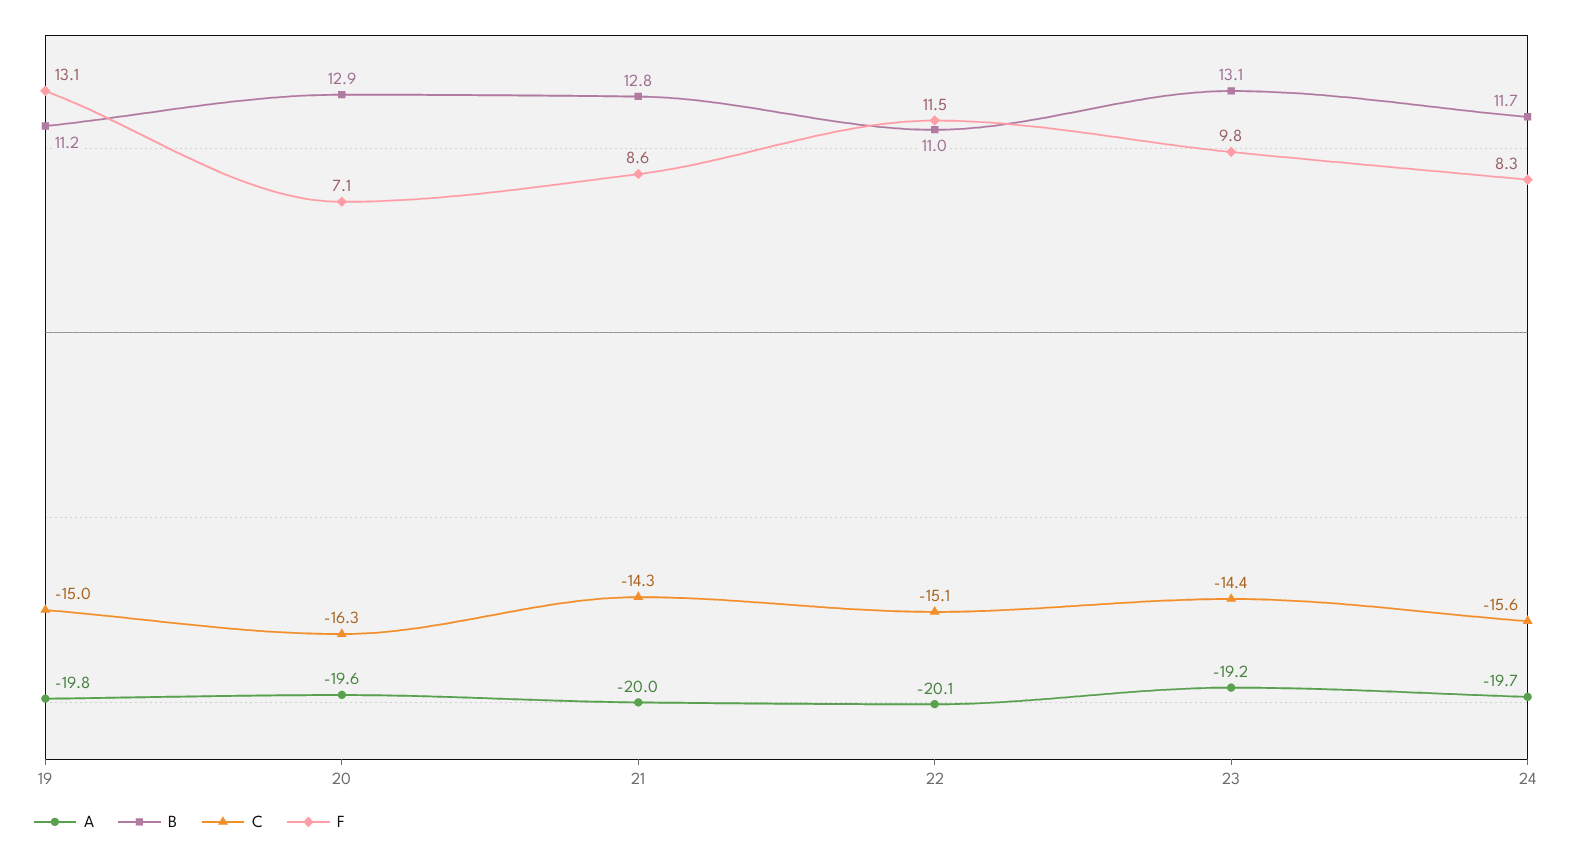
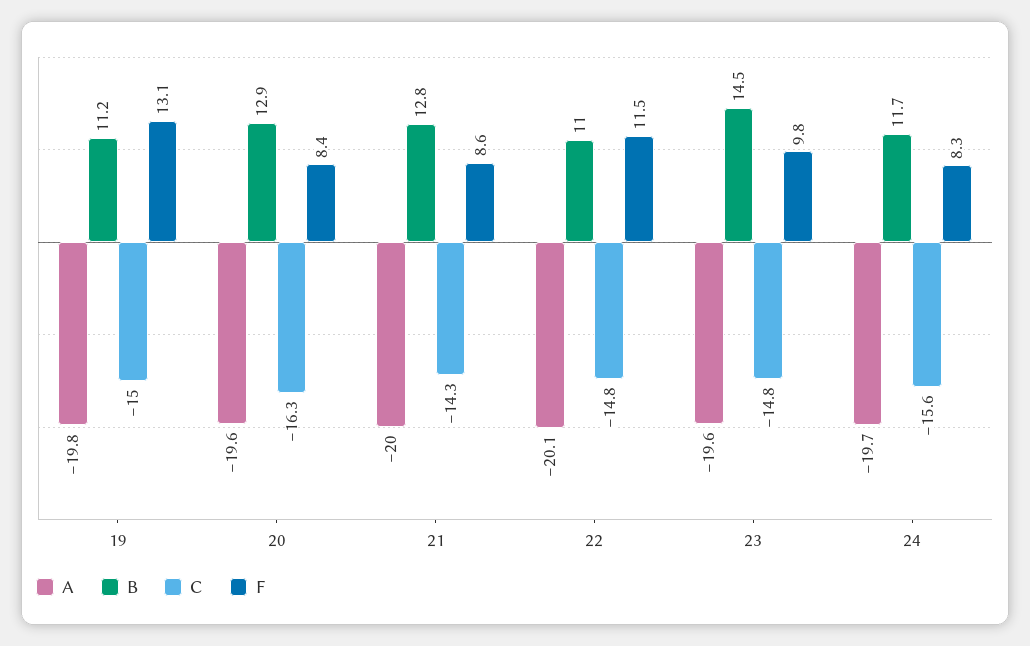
  {
    "A": {
      "19": -19.8,
      "20": -19.6,
      "21": -20,
      "22": -20.1,
-     "23": -19.2,
+     "23": -19.6,
      "24": -19.7
    },
    "B": {
      "19": 11.2,
      "20": 12.9,
      "21": 12.8,
      "22": 11,
-     "23": 13.1,
+     "23": 14.5,
      "24": 11.7
    },
    "C": {
      "19": -15,
      "20": -16.3,
      "21": -14.3,
-     "22": -15.1,
+     "22": -14.8,
-     "23": -14.4,
+     "23": -14.8,
      "24": -15.6
    },
    "F": {
      "19": 13.1,
-     "20": 7.1,
+     "20": 8.4,
      "21": 8.6,
      "22": 11.5,
      "23": 9.8,
      "24": 8.3
    }
  }

